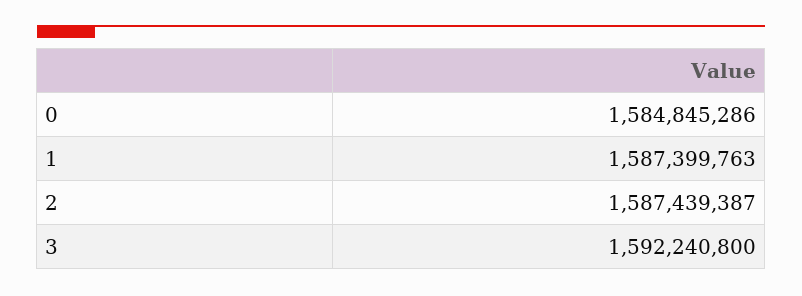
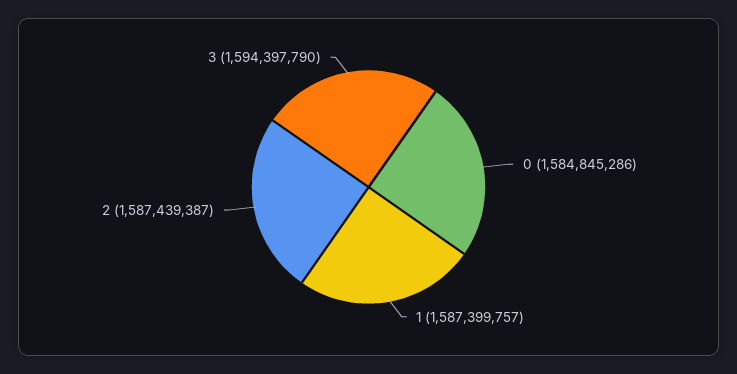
  {
    "0": 1584845286,
-   "1": 1587399763,
+   "1": 1587399757,
    "2": 1587439387,
-   "3": 1592240800
+   "3": 1594397790
  }

